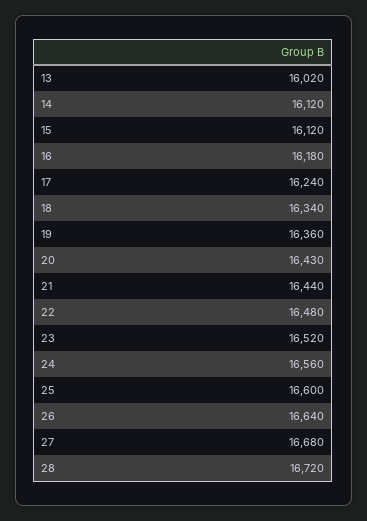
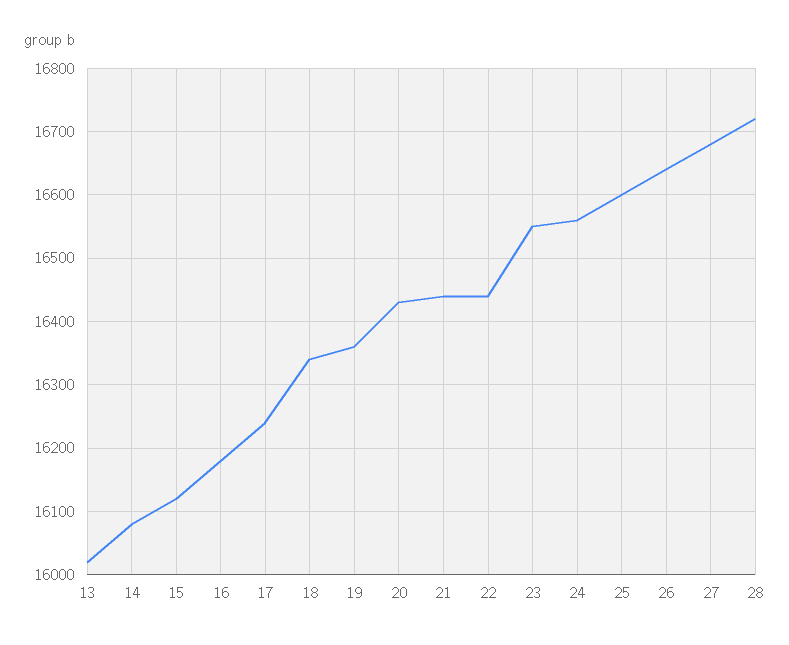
  {
    "13": 16020,
-   "14": 16120,
+   "14": 16080,
    "15": 16120,
    "16": 16180,
    "17": 16240,
    "18": 16340,
    "19": 16360,
    "20": 16430,
    "21": 16440,
-   "22": 16480,
+   "22": 16440,
-   "23": 16520,
+   "23": 16550,
    "24": 16560,
    "25": 16600,
    "26": 16640,
    "27": 16680,
    "28": 16720
  }

